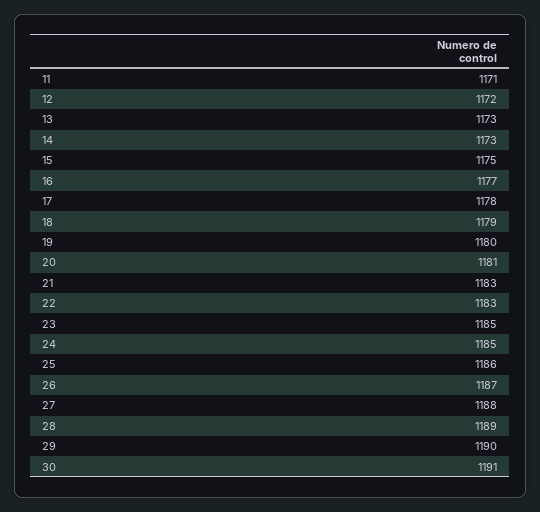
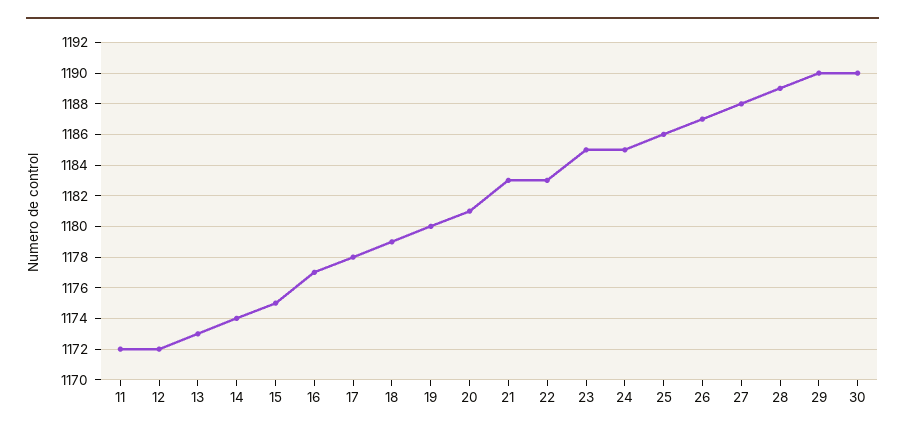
  {
-   "11": 1171,
+   "11": 1172,
    "12": 1172,
    "13": 1173,
-   "14": 1173,
+   "14": 1174,
    "15": 1175,
    "16": 1177,
    "17": 1178,
    "18": 1179,
    "19": 1180,
    "20": 1181,
    "21": 1183,
    "22": 1183,
    "23": 1185,
    "24": 1185,
    "25": 1186,
    "26": 1187,
    "27": 1188,
    "28": 1189,
    "29": 1190,
-   "30": 1191
+   "30": 1190
  }

